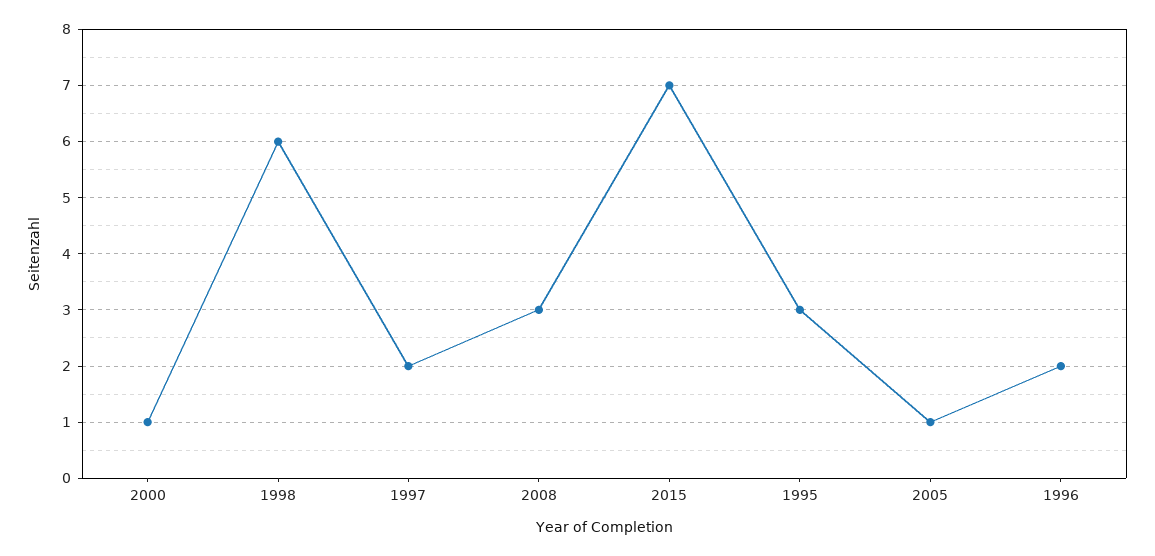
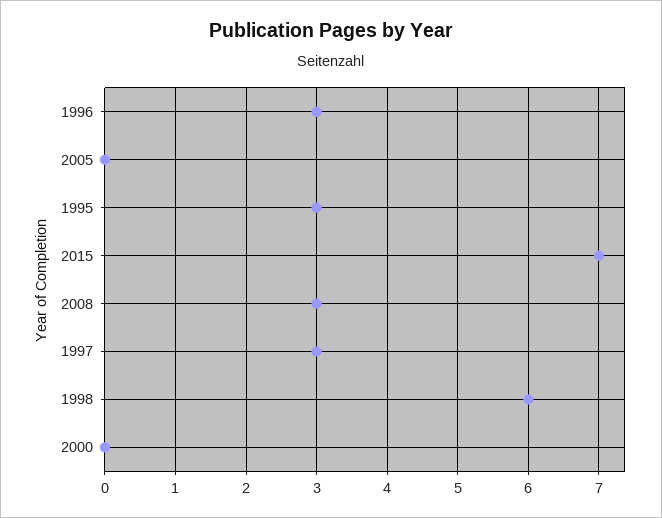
  {
-   "2000": 1,
+   "2000": 0,
    "1998": 6,
-   "1997": 2,
+   "1997": 3,
    "2008": 3,
    "2015": 7,
    "1995": 3,
-   "2005": 1,
+   "2005": 0,
-   "1996": 2
+   "1996": 3
  }

